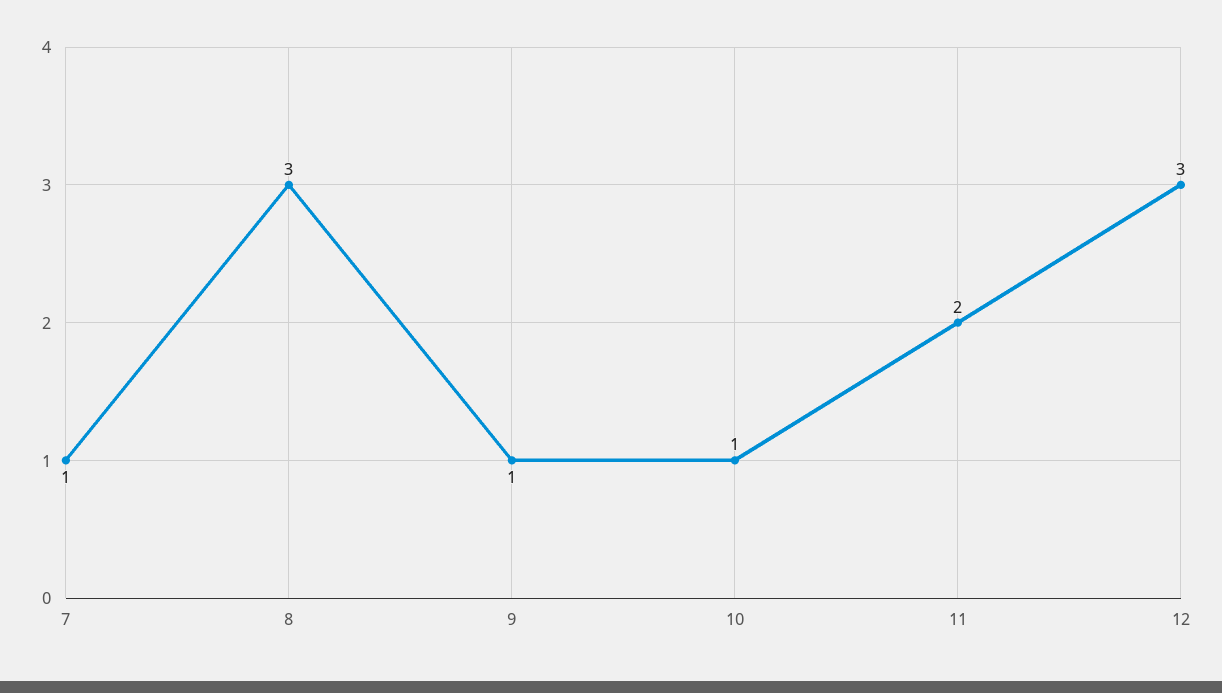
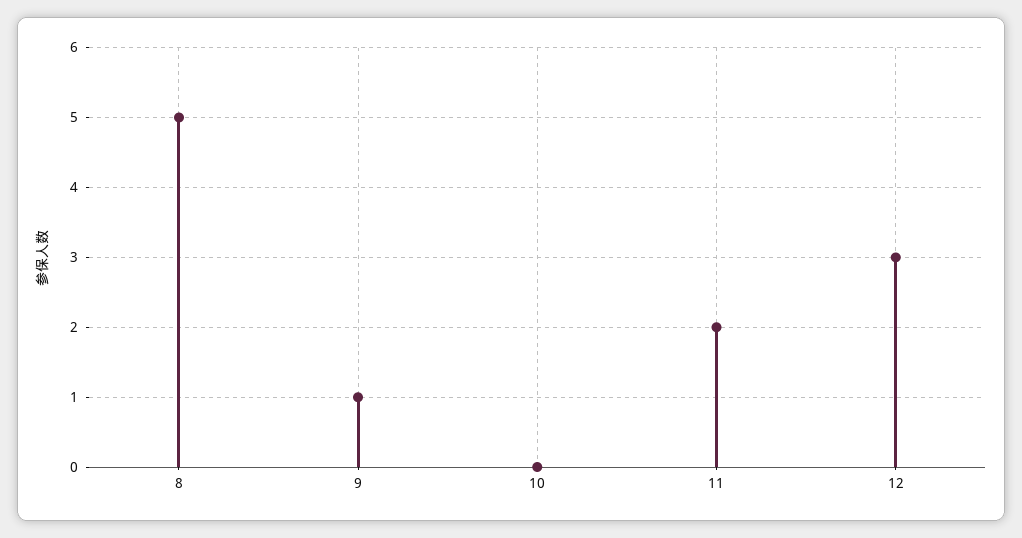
  {
-   "7": 1,
-   "8": 3,
+   "8": 5,
    "9": 1,
-   "10": 1,
+   "10": 0,
    "11": 2,
    "12": 3
  }

